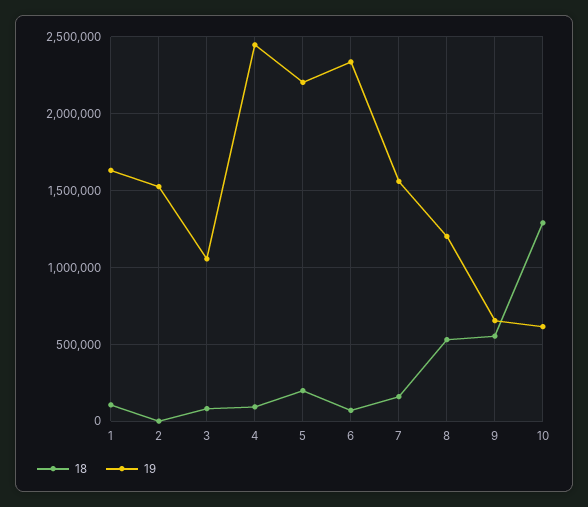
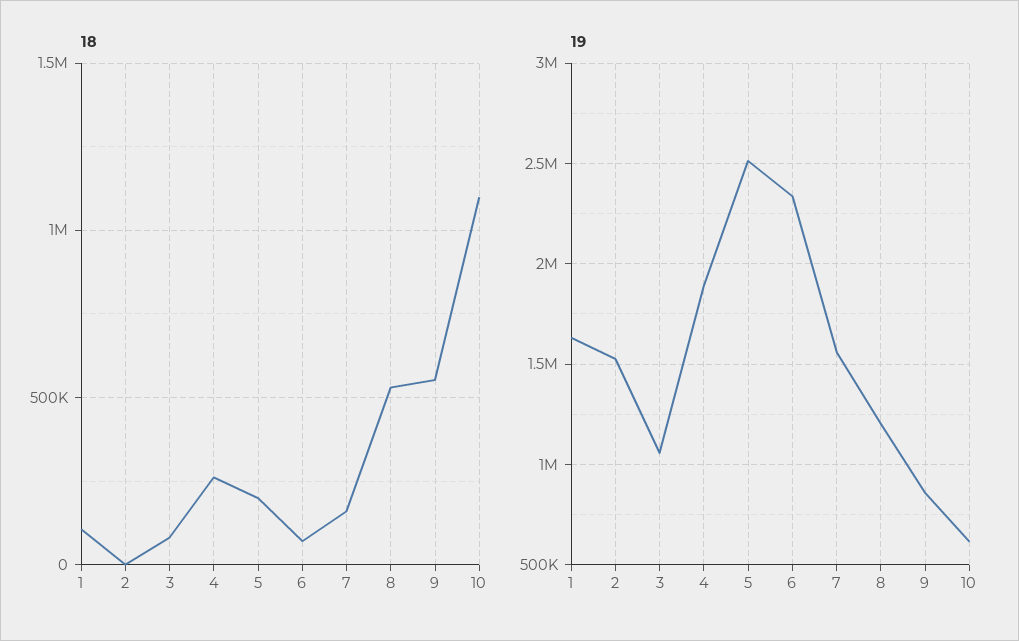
  {
    "18": {
      "1": 100000,
      "2": 0,
      "3": 100000,
-     "4": 100000,
+     "4": 250000,
      "5": 200000,
      "6": 50000,
      "7": 150000,
      "8": 550000,
      "9": 550000,
-     "10": 1300000
+     "10": 1100000
    },
    "19": {
      "1": 1650000,
      "2": 1550000,
      "3": 1050000,
-     "4": 2450000,
+     "4": 1900000,
-     "5": 2200000,
+     "5": 2500000,
      "6": 2350000,
      "7": 1550000,
      "8": 1200000,
-     "9": 650000,
+     "9": 850000,
      "10": 600000
    }
  }

